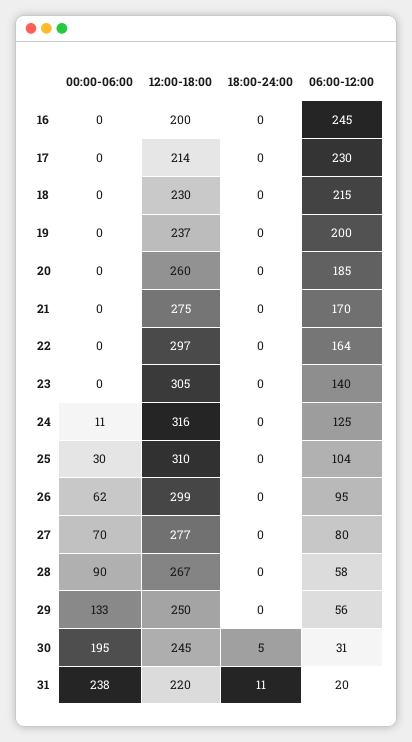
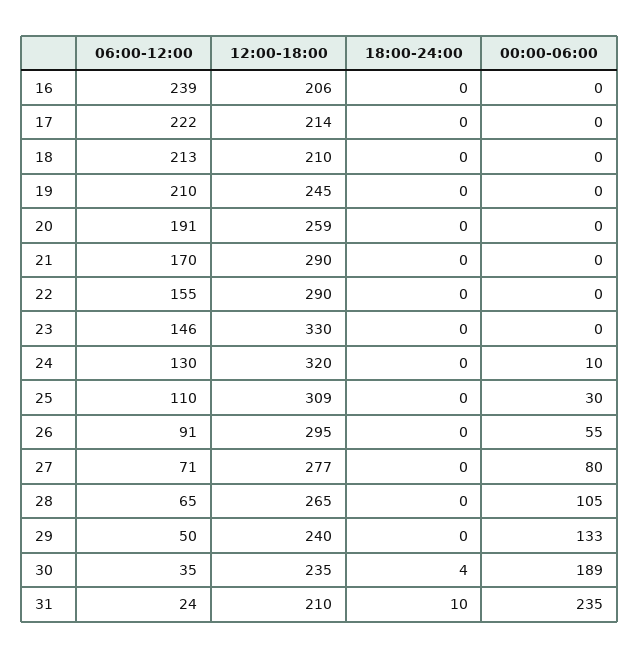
  {
    "00:00-06:00": {
      "16": 0,
      "17": 0,
      "18": 0,
      "19": 0,
      "20": 0,
      "21": 0,
      "22": 0,
      "23": 0,
-     "24": 11,
+     "24": 10,
      "25": 30,
-     "26": 62,
+     "26": 55,
-     "27": 70,
+     "27": 80,
-     "28": 90,
+     "28": 105,
      "29": 133,
-     "30": 195,
+     "30": 189,
-     "31": 238
+     "31": 235
    },
    "12:00-18:00": {
-     "16": 200,
+     "16": 206,
      "17": 214,
-     "18": 230,
+     "18": 210,
-     "19": 237,
+     "19": 245,
-     "20": 260,
+     "20": 259,
-     "21": 275,
+     "21": 290,
-     "22": 297,
+     "22": 290,
-     "23": 305,
+     "23": 330,
-     "24": 316,
+     "24": 320,
-     "25": 310,
+     "25": 309,
-     "26": 299,
+     "26": 295,
      "27": 277,
-     "28": 267,
+     "28": 265,
-     "29": 250,
+     "29": 240,
-     "30": 245,
+     "30": 235,
-     "31": 220
+     "31": 210
    },
    "18:00-24:00": {
      "16": 0,
      "17": 0,
      "18": 0,
      "19": 0,
      "20": 0,
      "21": 0,
      "22": 0,
      "23": 0,
      "24": 0,
      "25": 0,
      "26": 0,
      "27": 0,
      "28": 0,
      "29": 0,
-     "30": 5,
+     "30": 4,
-     "31": 11
+     "31": 10
    },
    "06:00-12:00": {
-     "16": 245,
+     "16": 239,
-     "17": 230,
+     "17": 222,
-     "18": 215,
+     "18": 213,
-     "19": 200,
+     "19": 210,
-     "20": 185,
+     "20": 191,
      "21": 170,
-     "22": 164,
+     "22": 155,
-     "23": 140,
+     "23": 146,
-     "24": 125,
+     "24": 130,
-     "25": 104,
+     "25": 110,
-     "26": 95,
+     "26": 91,
-     "27": 80,
+     "27": 71,
-     "28": 58,
+     "28": 65,
-     "29": 56,
+     "29": 50,
-     "30": 31,
+     "30": 35,
-     "31": 20
+     "31": 24
    }
  }

